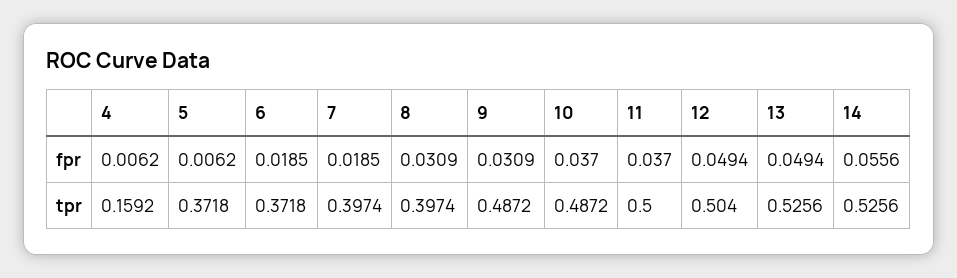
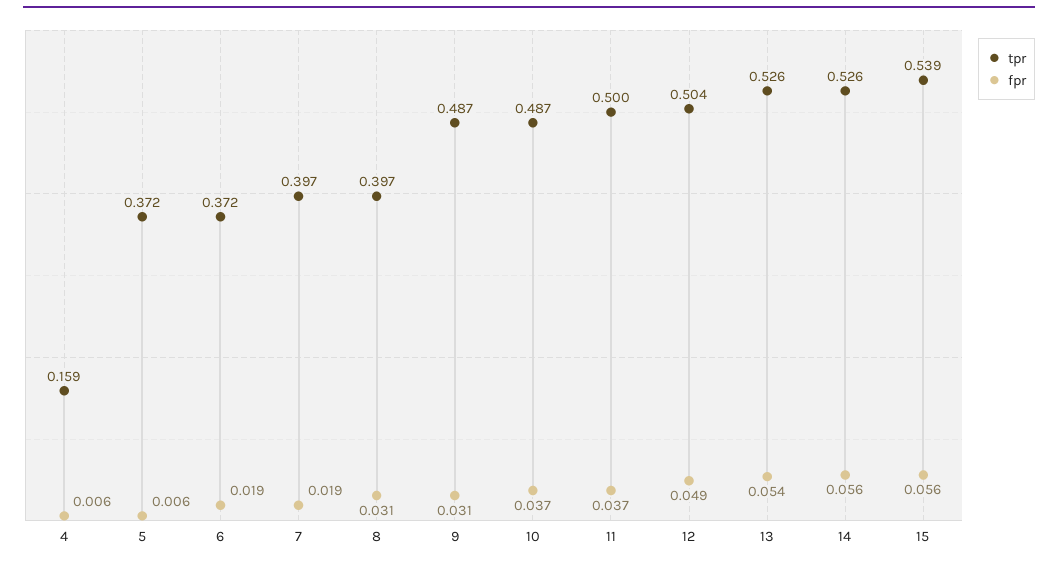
  {
    "fpr": {
      "4": 0.0062,
      "5": 0.0062,
      "6": 0.0185,
      "7": 0.0185,
      "8": 0.0309,
      "9": 0.0309,
      "10": 0.037,
      "11": 0.037,
      "12": 0.0494,
-     "13": 0.0494,
+     "13": 0.054,
-     "14": 0.0556
+     "14": 0.0556,
+     "15": 0.056
    },
    "tpr": {
      "4": 0.1592,
      "5": 0.3718,
      "6": 0.3718,
      "7": 0.3974,
      "8": 0.3974,
      "9": 0.4872,
      "10": 0.4872,
      "11": 0.5,
      "12": 0.504,
      "13": 0.5256,
-     "14": 0.5256
+     "14": 0.5256,
+     "15": 0.539
    }
  }

